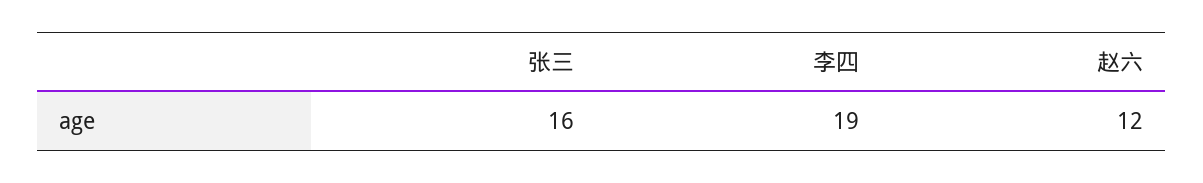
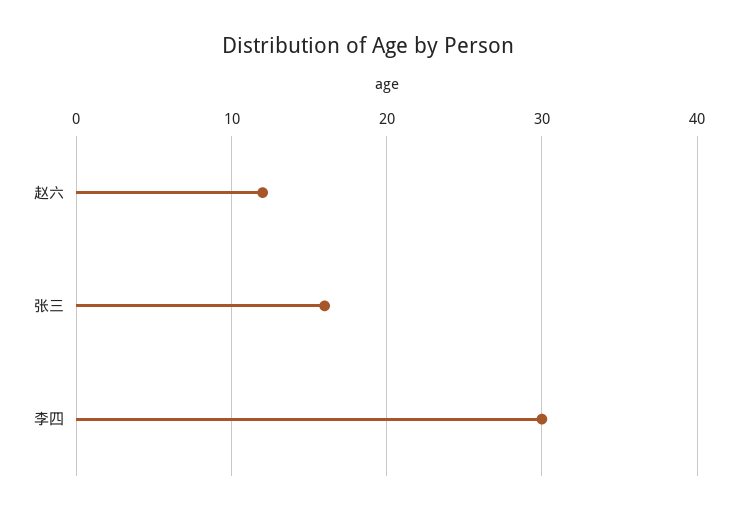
  {
    "张三": 16,
-   "李四": 19,
+   "李四": 30,
    "赵六": 12
  }

